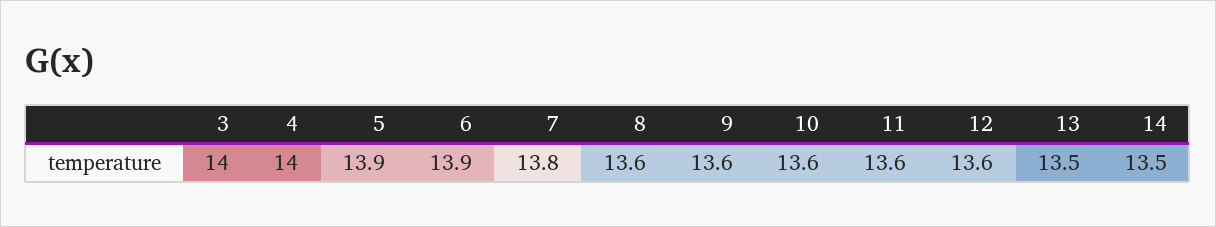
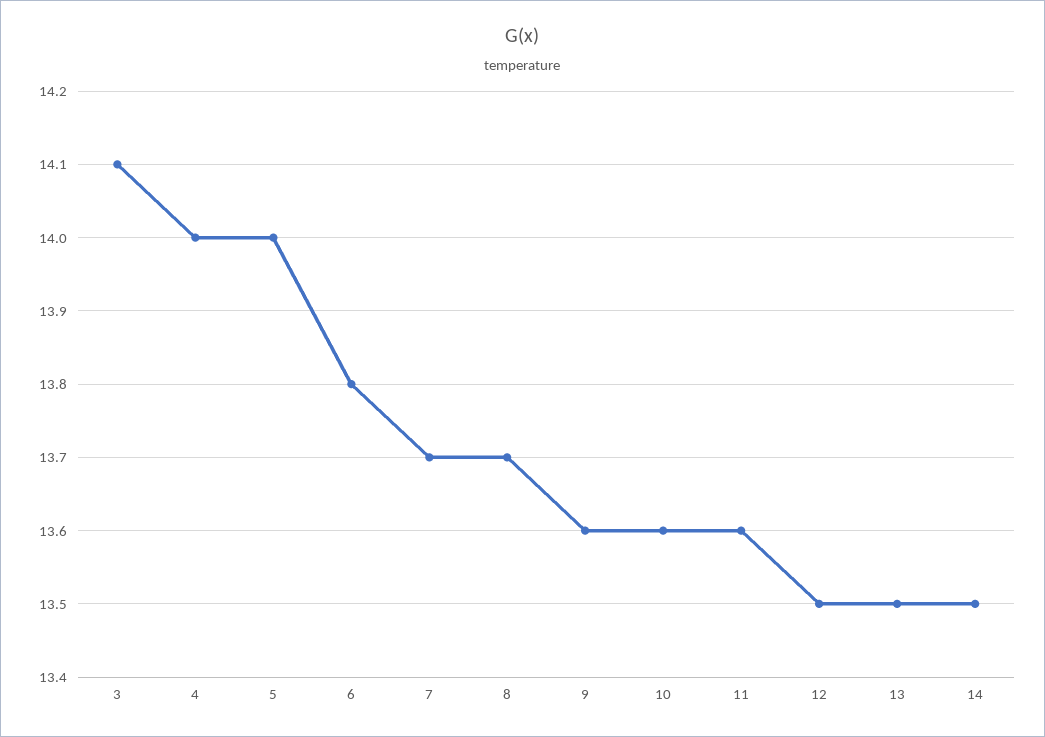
  {
-   "3": 14,
+   "3": 14.1,
    "4": 14,
-   "5": 13.9,
+   "5": 14,
-   "6": 13.9,
+   "6": 13.8,
-   "7": 13.8,
+   "7": 13.7,
-   "8": 13.6,
+   "8": 13.7,
    "9": 13.6,
    "10": 13.6,
    "11": 13.6,
-   "12": 13.6,
+   "12": 13.5,
    "13": 13.5,
    "14": 13.5
  }

